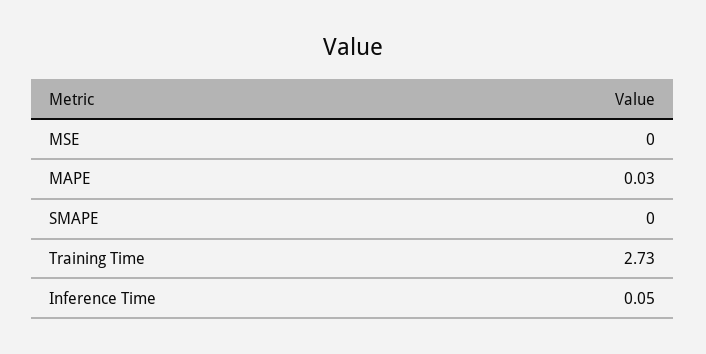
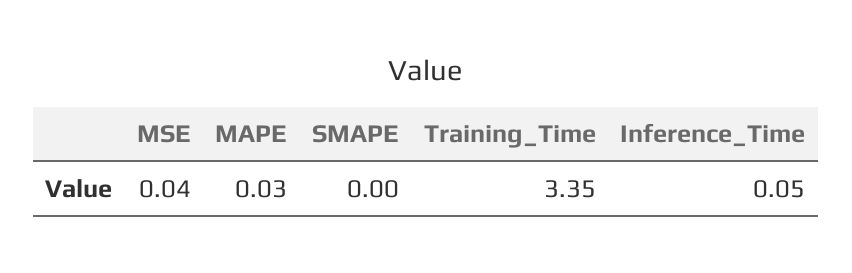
  {
-   "MSE": 0,
+   "MSE": 0.04,
    "MAPE": 0.03,
    "SMAPE": 0,
-   "Training Time": 2.73,
+   "Training Time": 3.35,
    "Inference Time": 0.05
  }

